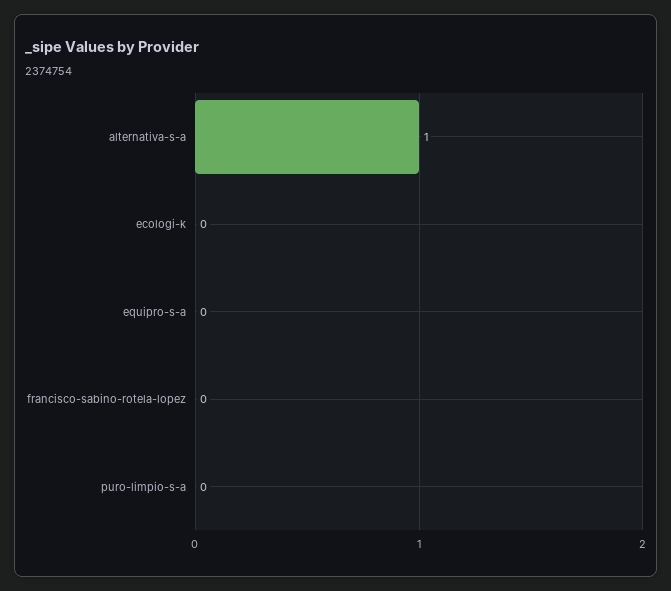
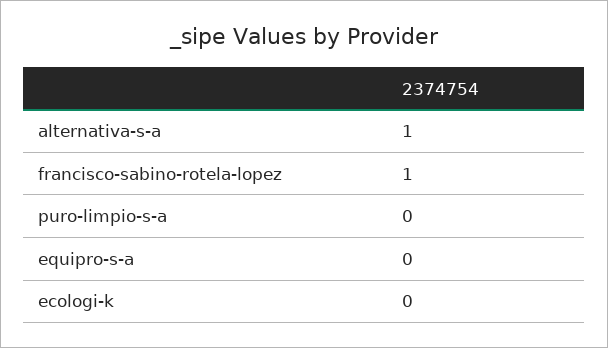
  {
    "alternativa-s-a": 1,
    "ecologi-k": 0,
    "equipro-s-a": 0,
-   "francisco-sabino-rotela-lopez": 0,
+   "francisco-sabino-rotela-lopez": 1,
    "puro-limpio-s-a": 0
  }

